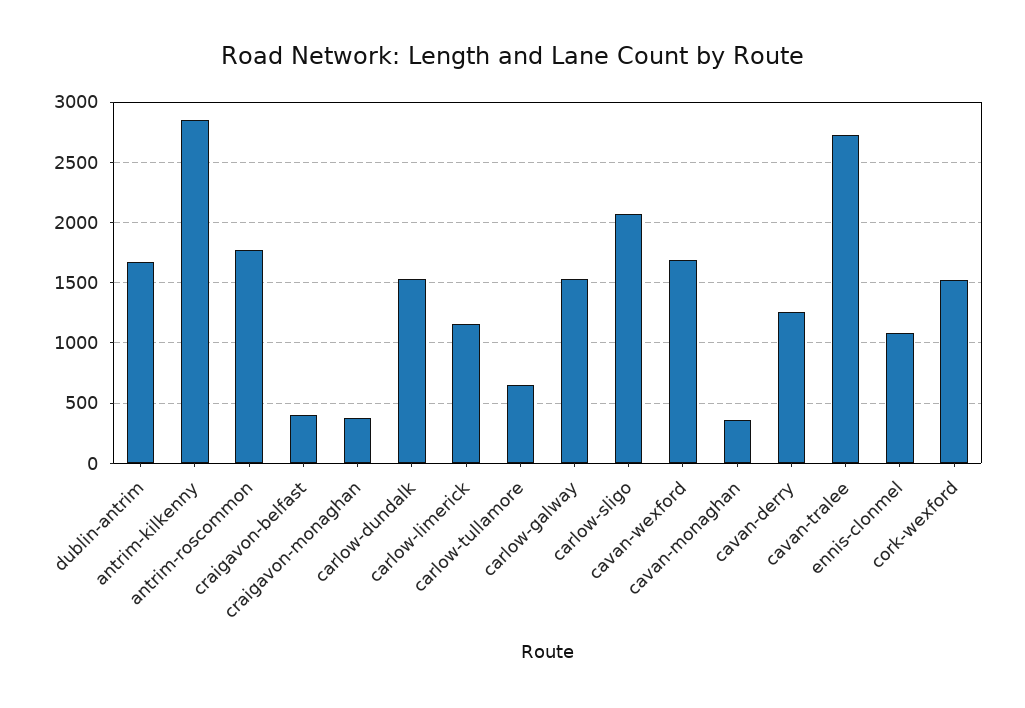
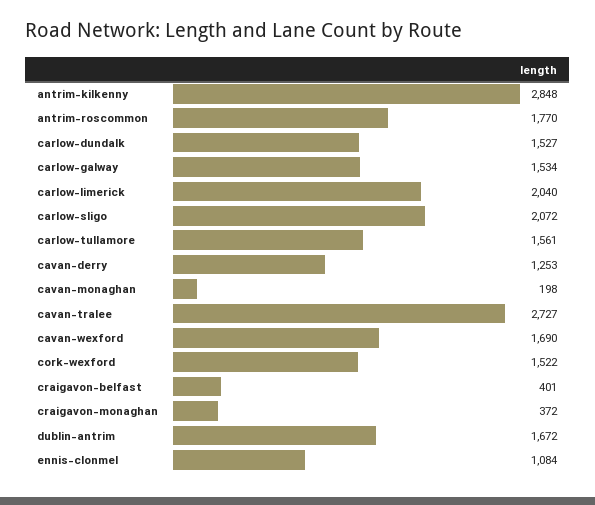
  {
    "dublin-antrim": 1672,
    "antrim-kilkenny": 2848,
    "antrim-roscommon": 1770,
    "craigavon-belfast": 401,
    "craigavon-monaghan": 372,
    "carlow-dundalk": 1527,
-   "carlow-limerick": 1150,
+   "carlow-limerick": 2040,
-   "carlow-tullamore": 650,
+   "carlow-tullamore": 1561,
    "carlow-galway": 1534,
    "carlow-sligo": 2072,
    "cavan-wexford": 1690,
-   "cavan-monaghan": 350,
+   "cavan-monaghan": 198,
    "cavan-derry": 1253,
    "cavan-tralee": 2727,
    "ennis-clonmel": 1084,
    "cork-wexford": 1522
  }

